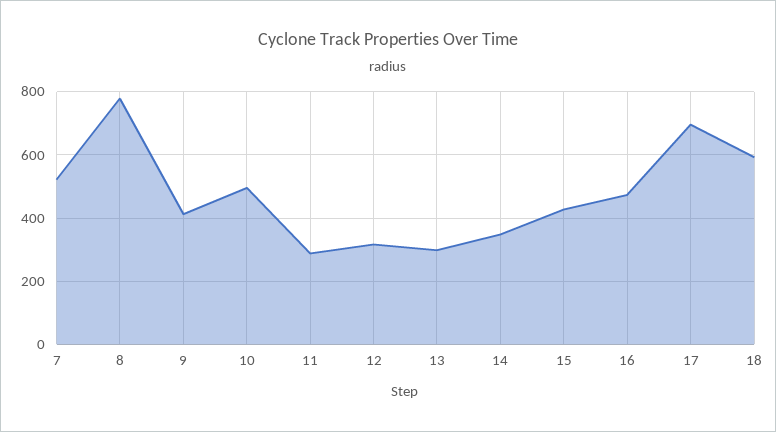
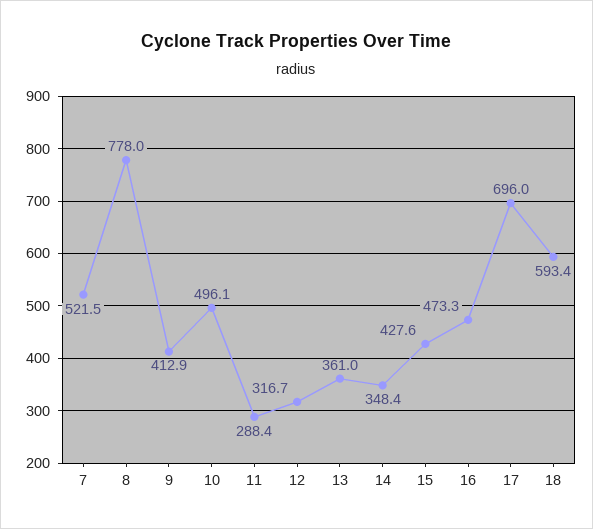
  {
    "7": 521.5,
    "8": 778,
    "9": 412.9,
    "10": 496.1,
    "11": 288.4,
    "12": 316.7,
-   "13": 300,
+   "13": 361,
    "14": 348.4,
    "15": 427.6,
    "16": 473.3,
    "17": 696,
    "18": 593.4
  }

